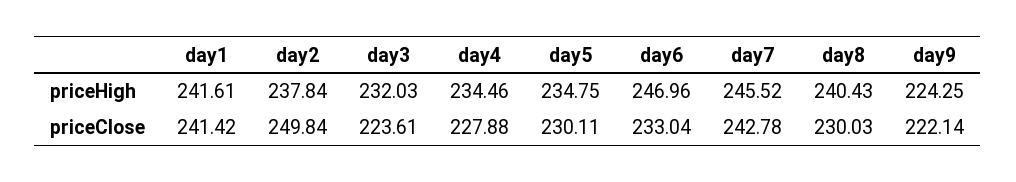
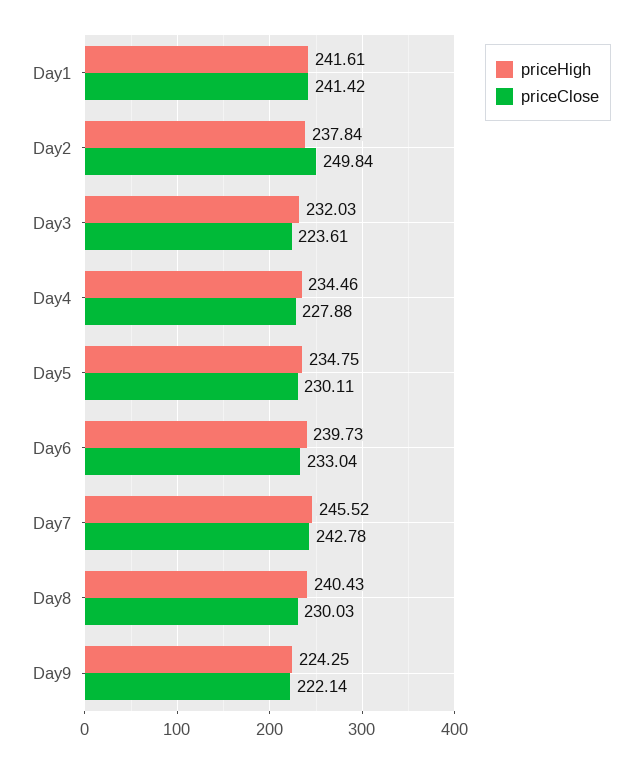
  {
    "priceHigh": {
      "day1": 241.61,
      "day2": 237.84,
      "day3": 232.03,
      "day4": 234.46,
      "day5": 234.75,
-     "day6": 246.96,
+     "day6": 239.73,
      "day7": 245.52,
      "day8": 240.43,
      "day9": 224.25
    },
    "priceClose": {
      "day1": 241.42,
      "day2": 249.84,
      "day3": 223.61,
      "day4": 227.88,
      "day5": 230.11,
      "day6": 233.04,
      "day7": 242.78,
      "day8": 230.03,
      "day9": 222.14
    }
  }

